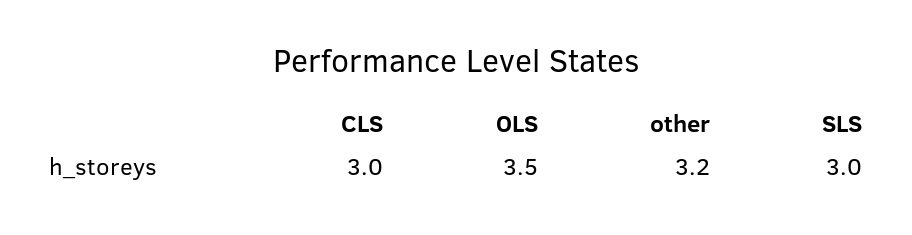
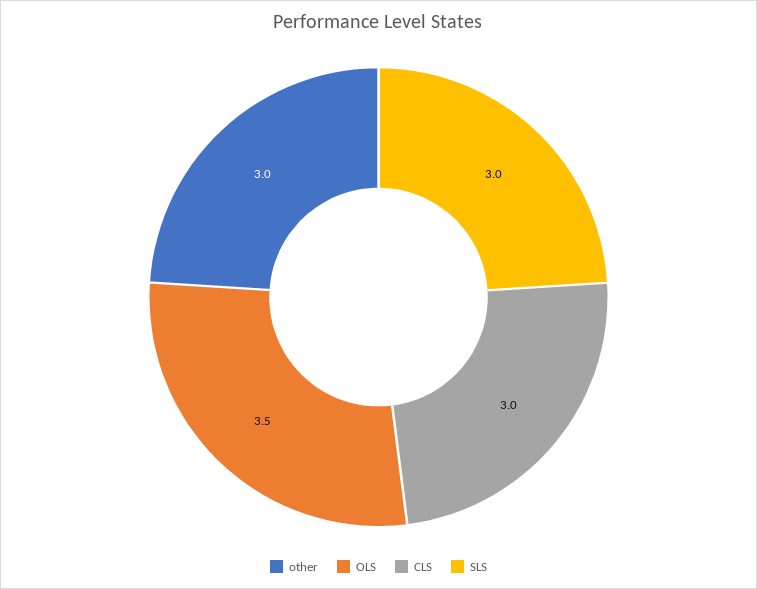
  {
    "CLS": 3,
    "OLS": 3.5,
-   "other": 3.2,
+   "other": 3,
    "SLS": 3
  }

